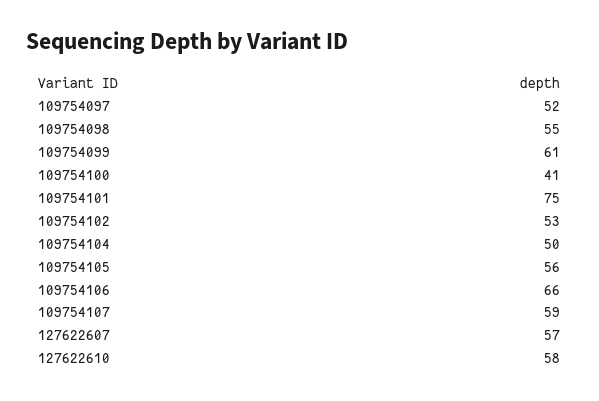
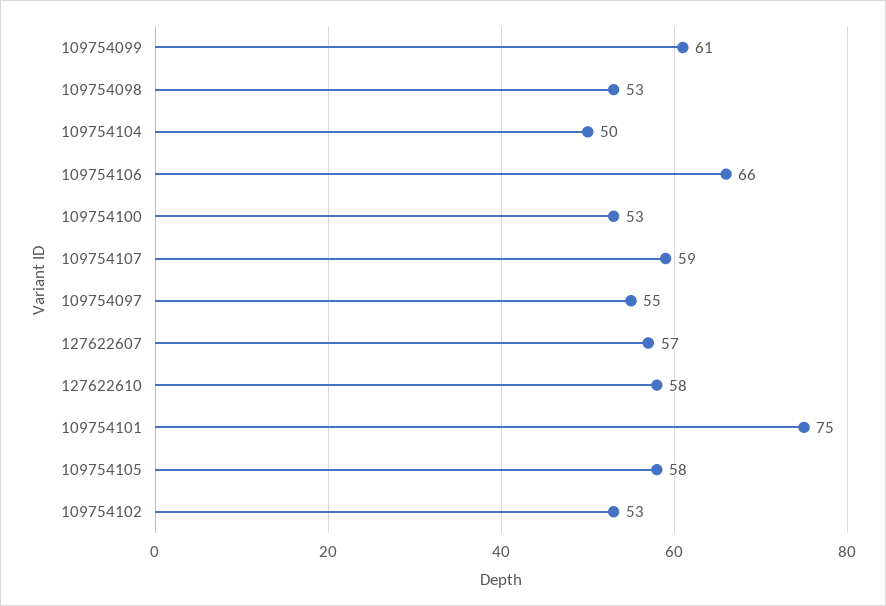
  {
-   "109754097": 52,
+   "109754097": 55,
-   "109754098": 55,
+   "109754098": 53,
    "109754099": 61,
-   "109754100": 41,
+   "109754100": 53,
    "109754101": 75,
    "109754102": 53,
    "109754104": 50,
-   "109754105": 56,
+   "109754105": 58,
    "109754106": 66,
    "109754107": 59,
    "127622607": 57,
    "127622610": 58
  }

